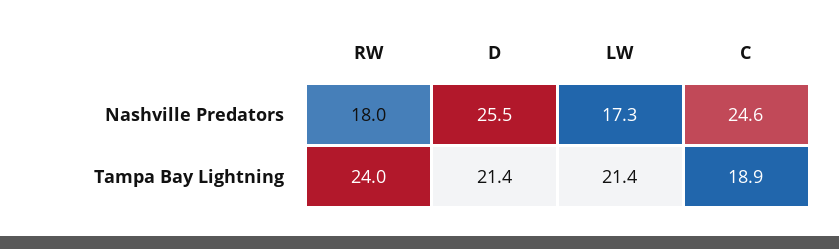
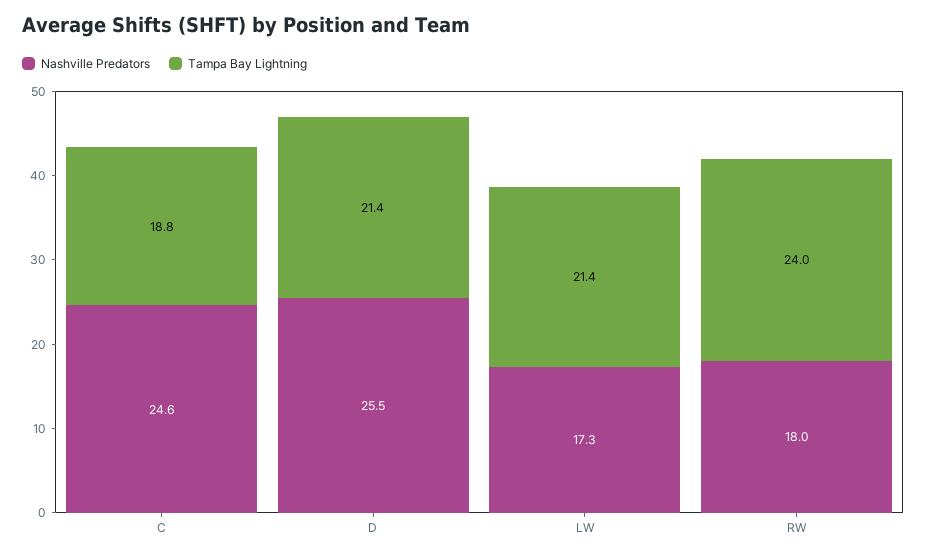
  {
    "Nashville Predators": {
      "RW": 18,
      "D": 25.5,
      "LW": 17.3,
      "C": 24.6
    },
    "Tampa Bay Lightning": {
      "RW": 24,
      "D": 21.4,
      "LW": 21.4,
-     "C": 18.9
+     "C": 18.8
    }
  }

